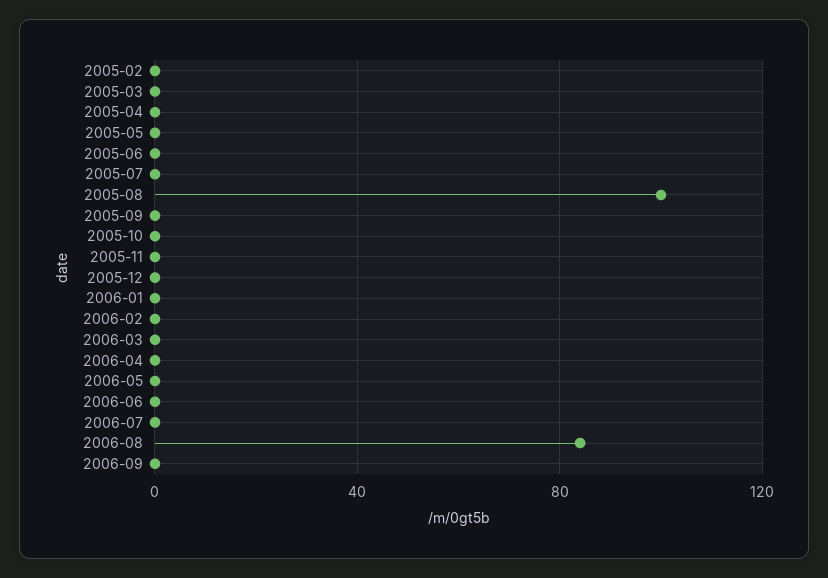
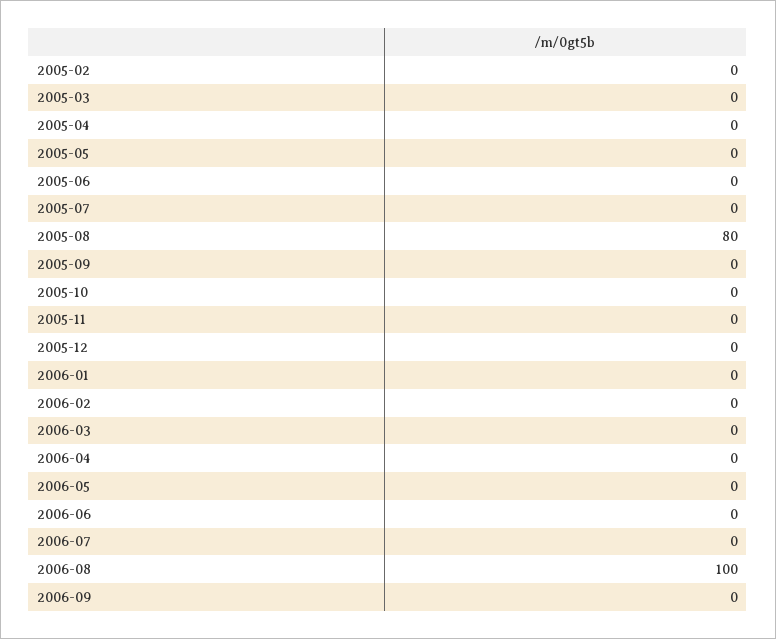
  {
    "2005-02": 0,
    "2005-03": 0,
    "2005-04": 0,
    "2005-05": 0,
    "2005-06": 0,
    "2005-07": 0,
-   "2005-08": 100,
+   "2005-08": 80,
    "2005-09": 0,
    "2005-10": 0,
    "2005-11": 0,
    "2005-12": 0,
    "2006-01": 0,
    "2006-02": 0,
    "2006-03": 0,
    "2006-04": 0,
    "2006-05": 0,
    "2006-06": 0,
    "2006-07": 0,
-   "2006-08": 85,
+   "2006-08": 100,
    "2006-09": 0
  }

